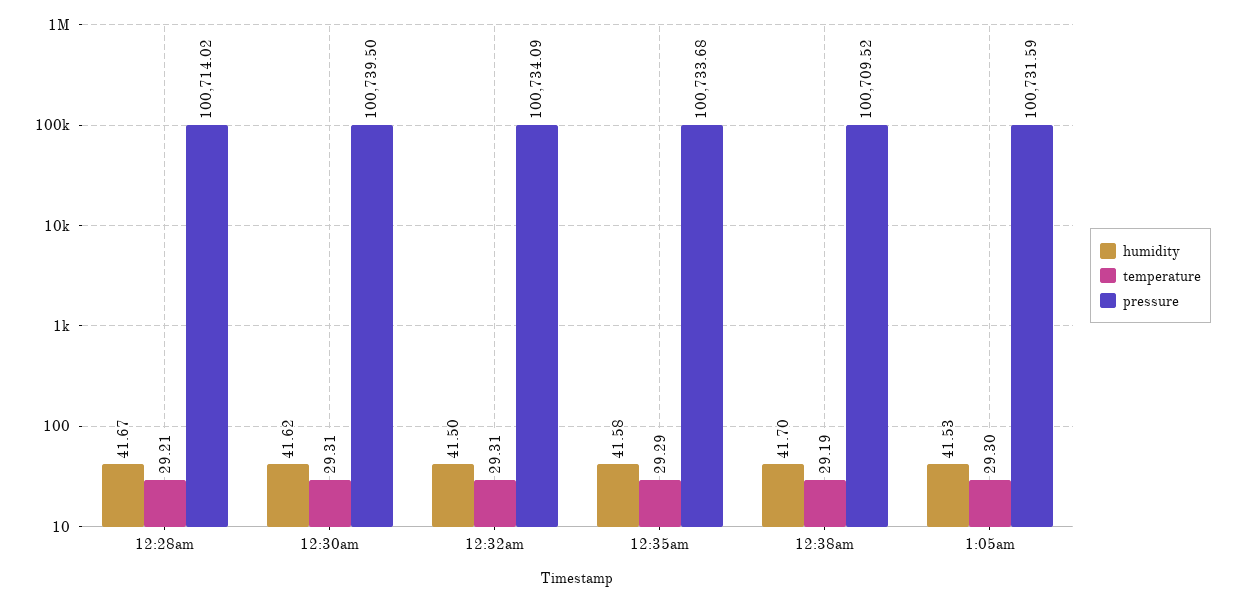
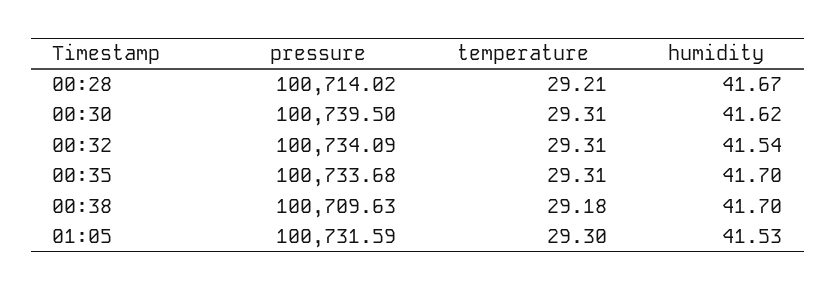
  {
    "humidity": {
      "12:28am": 41.67,
      "12:30am": 41.62,
-     "12:32am": 41.5,
+     "12:32am": 41.54,
-     "12:35am": 41.58,
+     "12:35am": 41.7,
      "12:38am": 41.7,
      "1:05am": 41.53
    },
    "temperature": {
      "12:28am": 29.21,
      "12:30am": 29.31,
      "12:32am": 29.31,
-     "12:35am": 29.29,
+     "12:35am": 29.31,
-     "12:38am": 29.19,
+     "12:38am": 29.18,
      "1:05am": 29.3
    },
    "pressure": {
      "12:28am": 100714.02,
      "12:30am": 100739.5,
      "12:32am": 100734.09,
      "12:35am": 100733.68,
-     "12:38am": 100709.52,
+     "12:38am": 100709.63,
      "1:05am": 100731.59
    }
  }

